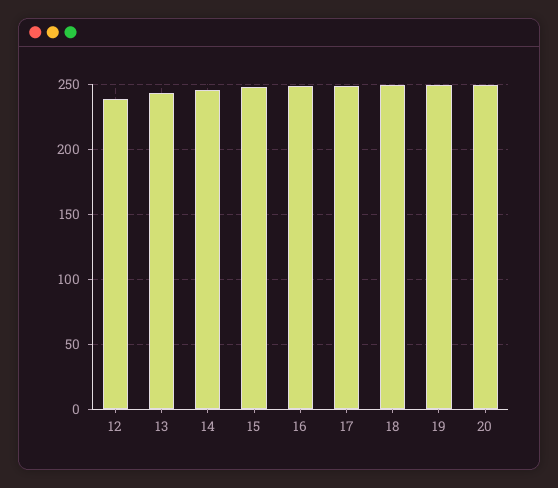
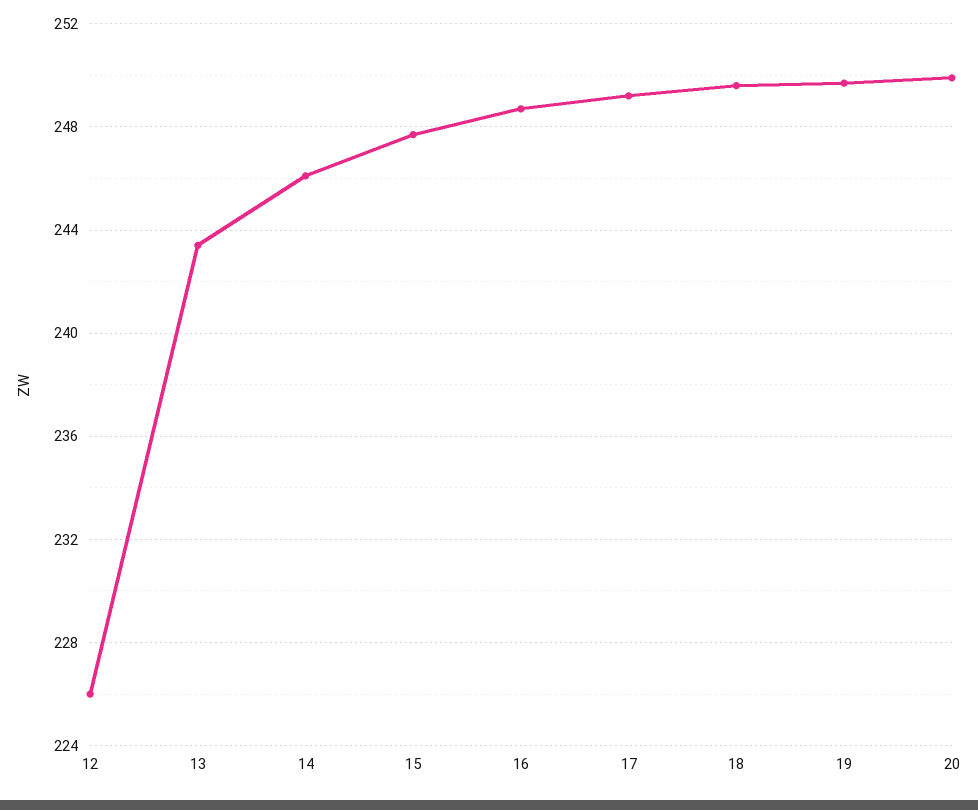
  {
-   "12": 240,
+   "12": 226,
    "13": 243.5,
    "14": 246,
    "15": 247.5,
    "16": 248.5,
    "17": 249,
    "18": 249.5,
    "19": 249.5,
    "20": 250
  }

